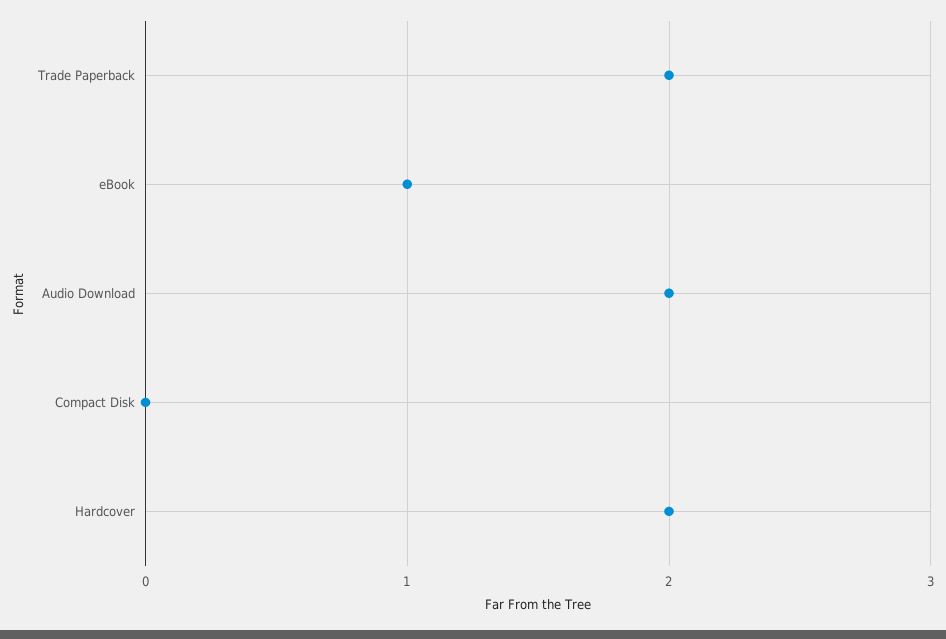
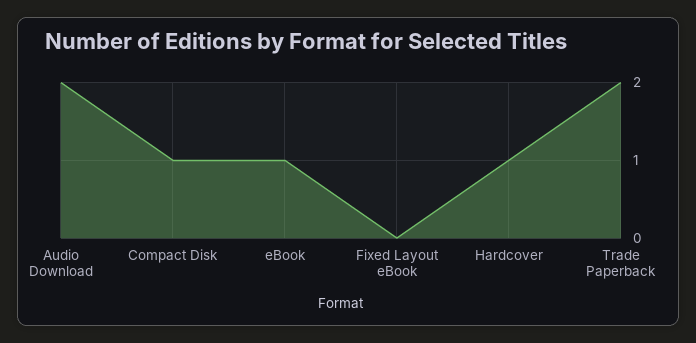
  {
    "Trade Paperback": 2,
    "eBook": 1,
    "Audio Download": 2,
-   "Compact Disk": 0,
+   "Compact Disk": 1,
-   "Hardcover": 2
+   "Hardcover": 1,
+   "Fixed Layout eBook": 0
  }

